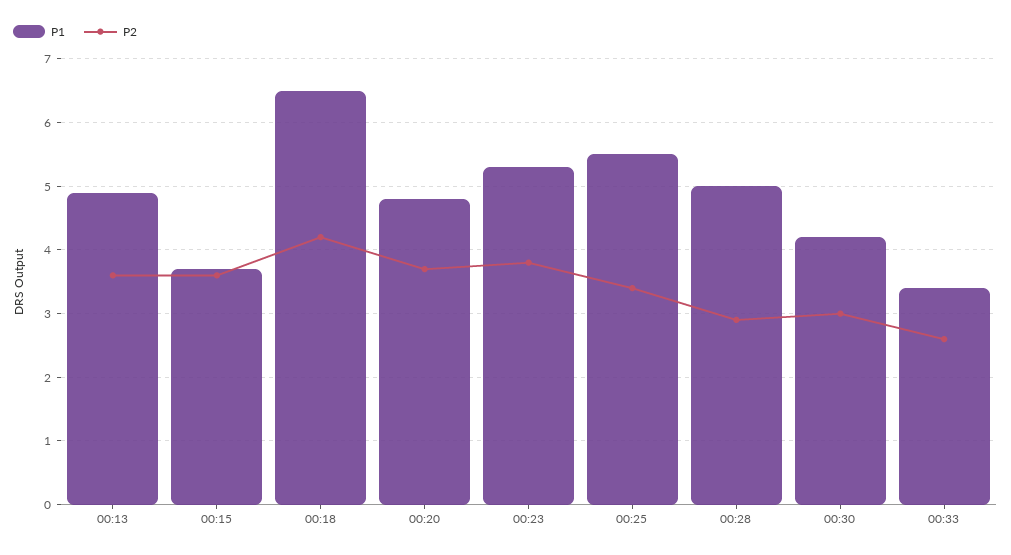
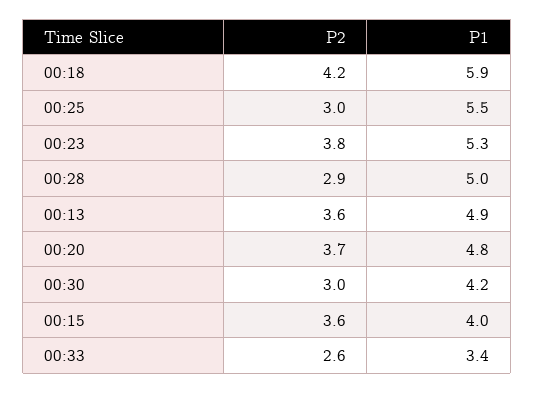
  {
    "P1": {
      "00:13": 4.9,
-     "00:15": 3.7,
+     "00:15": 4,
-     "00:18": 6.5,
+     "00:18": 5.9,
      "00:20": 4.8,
      "00:23": 5.3,
      "00:25": 5.5,
      "00:28": 5,
      "00:30": 4.2,
      "00:33": 3.4
    },
    "P2": {
      "00:13": 3.6,
      "00:15": 3.6,
      "00:18": 4.2,
      "00:20": 3.7,
      "00:23": 3.8,
-     "00:25": 3.4,
+     "00:25": 3,
      "00:28": 2.9,
      "00:30": 3,
      "00:33": 2.6
    }
  }

